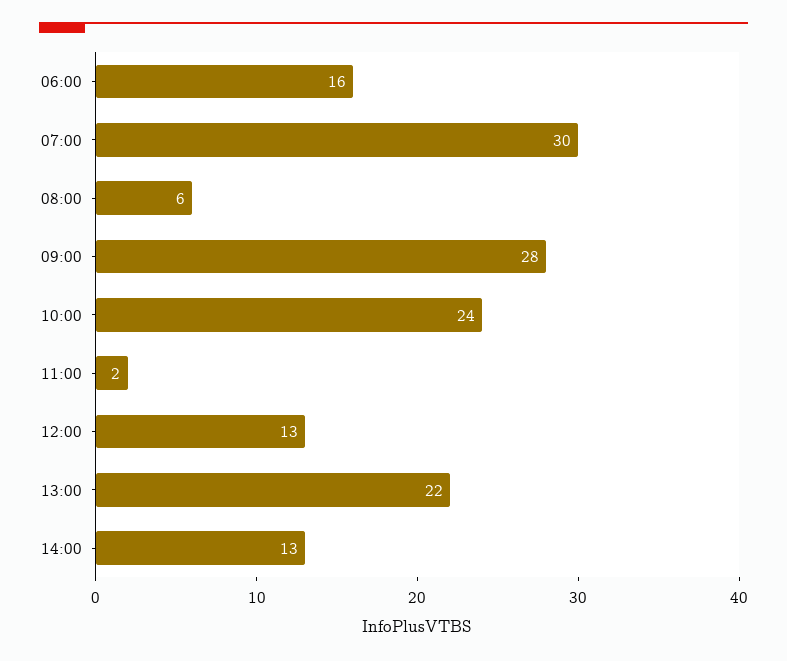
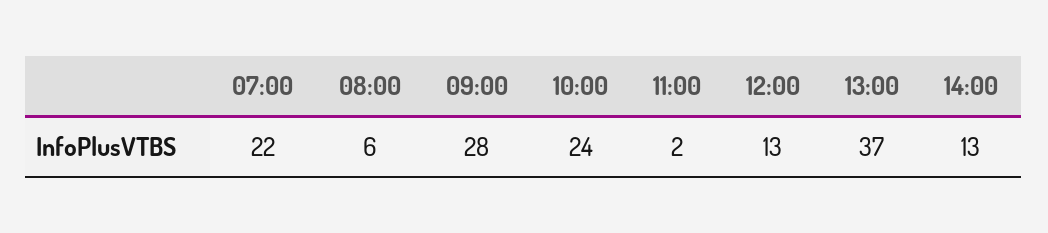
  {
-   "06:00": 16,
-   "07:00": 30,
+   "07:00": 22,
    "08:00": 6,
    "09:00": 28,
    "10:00": 24,
    "11:00": 2,
    "12:00": 13,
-   "13:00": 22,
+   "13:00": 37,
    "14:00": 13
  }

